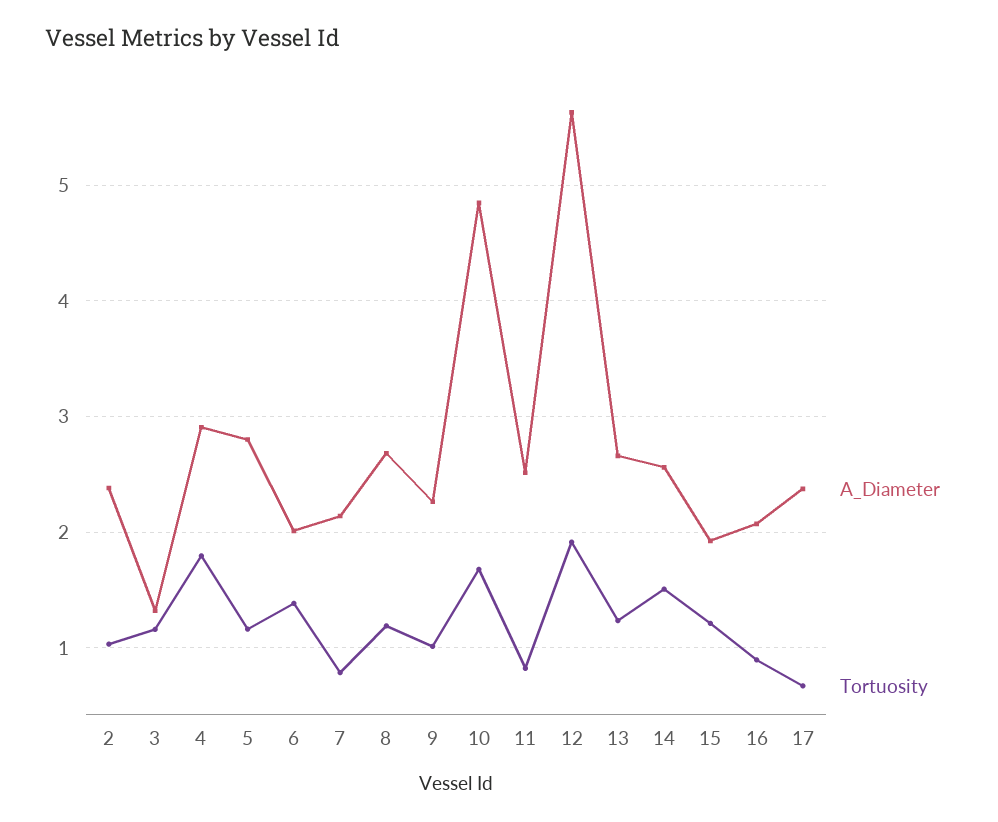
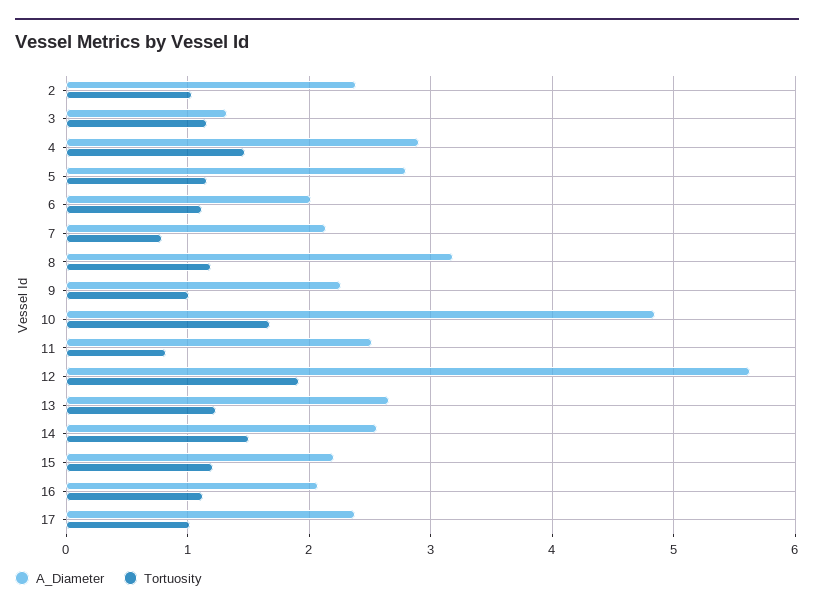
  {
    "A_Diameter": {
      "2": 2.4,
      "3": 1.3,
      "4": 2.9,
      "5": 2.8,
      "6": 2,
      "7": 2.1,
-     "8": 2.7,
+     "8": 3.2,
      "9": 2.3,
      "10": 4.8,
      "11": 2.5,
      "12": 5.6,
      "13": 2.7,
      "14": 2.6,
-     "15": 1.9,
+     "15": 2.2,
      "16": 2.1,
      "17": 2.4
    },
    "Tortuosity": {
      "2": 1,
      "3": 1.2,
-     "4": 1.8,
+     "4": 1.5,
      "5": 1.2,
-     "6": 1.4,
+     "6": 1.1,
      "7": 0.8,
      "8": 1.2,
      "9": 1,
      "10": 1.7,
      "11": 0.8,
      "12": 1.9,
      "13": 1.2,
      "14": 1.5,
      "15": 1.2,
-     "16": 0.9,
+     "16": 1.1,
-     "17": 0.7
+     "17": 1
    }
  }

